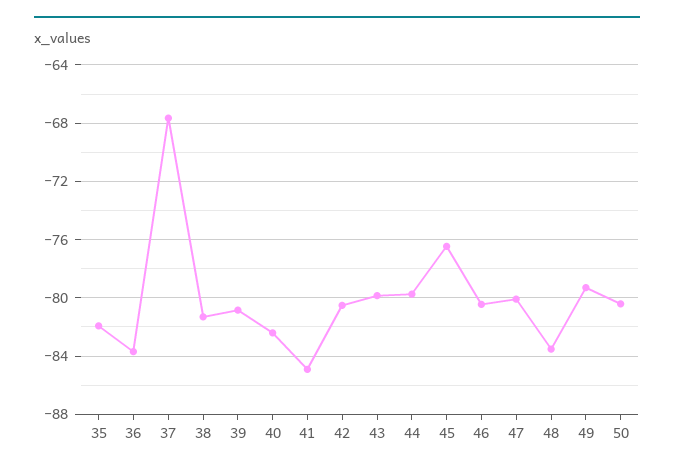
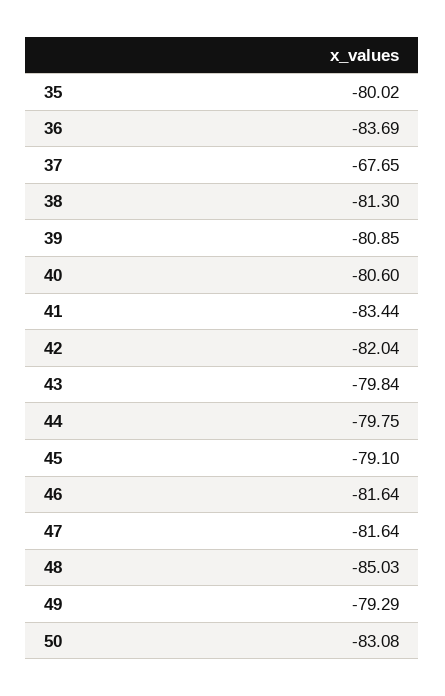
  {
-   "35": -82,
+   "35": -80.02,
    "36": -83.69,
    "37": -67.65,
    "38": -81.3,
    "39": -80.85,
-   "40": -82.5,
+   "40": -80.6,
-   "41": -85,
+   "41": -83.44,
-   "42": -80.5,
+   "42": -82.04,
    "43": -79.84,
    "44": -79.75,
-   "45": -76.5,
+   "45": -79.1,
-   "46": -80.5,
+   "46": -81.64,
-   "47": -80,
+   "47": -81.64,
-   "48": -83.5,
+   "48": -85.03,
    "49": -79.29,
-   "50": -80.5
+   "50": -83.08
  }

